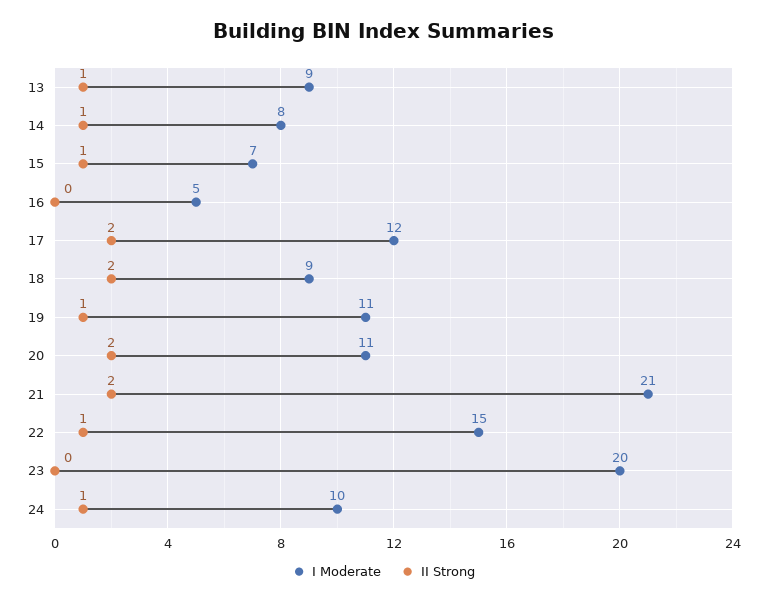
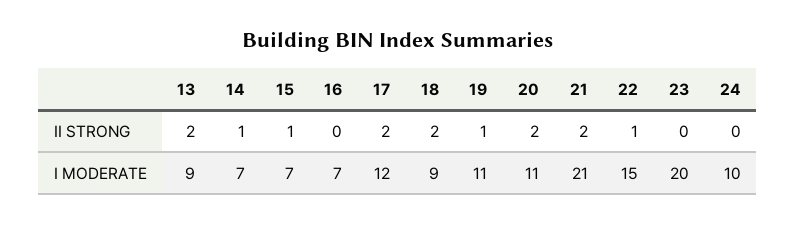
  {
    "I Moderate": {
      "13": 9,
-     "14": 8,
+     "14": 7,
      "15": 7,
-     "16": 5,
+     "16": 7,
      "17": 12,
      "18": 9,
      "19": 11,
      "20": 11,
      "21": 21,
      "22": 15,
      "23": 20,
      "24": 10
    },
    "II Strong": {
-     "13": 1,
+     "13": 2,
      "14": 1,
      "15": 1,
      "16": 0,
      "17": 2,
      "18": 2,
      "19": 1,
      "20": 2,
      "21": 2,
      "22": 1,
      "23": 0,
-     "24": 1
+     "24": 0
    }
  }

